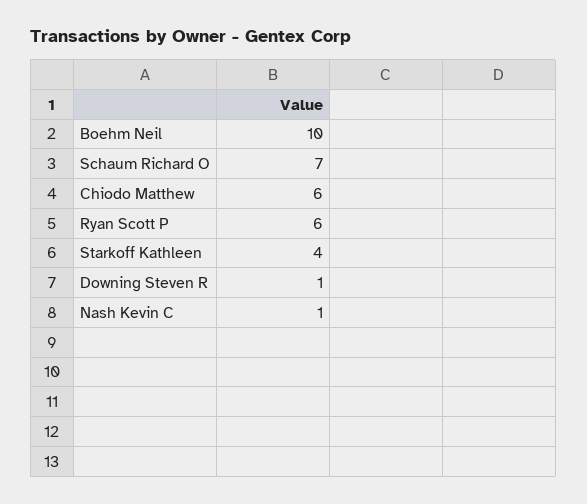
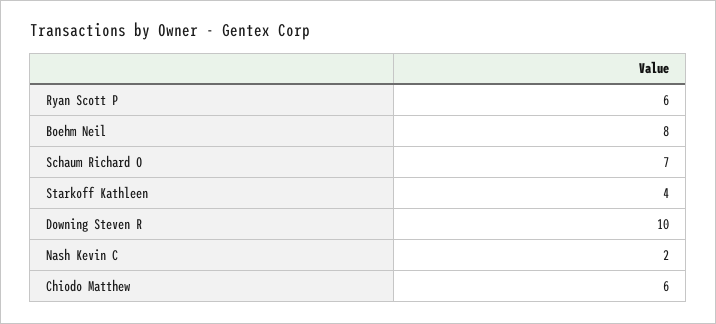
  {
-   "Boehm Neil": 10,
+   "Boehm Neil": 8,
    "Schaum Richard O": 7,
    "Chiodo Matthew": 6,
    "Ryan Scott P": 6,
    "Starkoff Kathleen": 4,
-   "Downing Steven R": 1,
+   "Downing Steven R": 10,
-   "Nash Kevin C": 1
+   "Nash Kevin C": 2
  }

